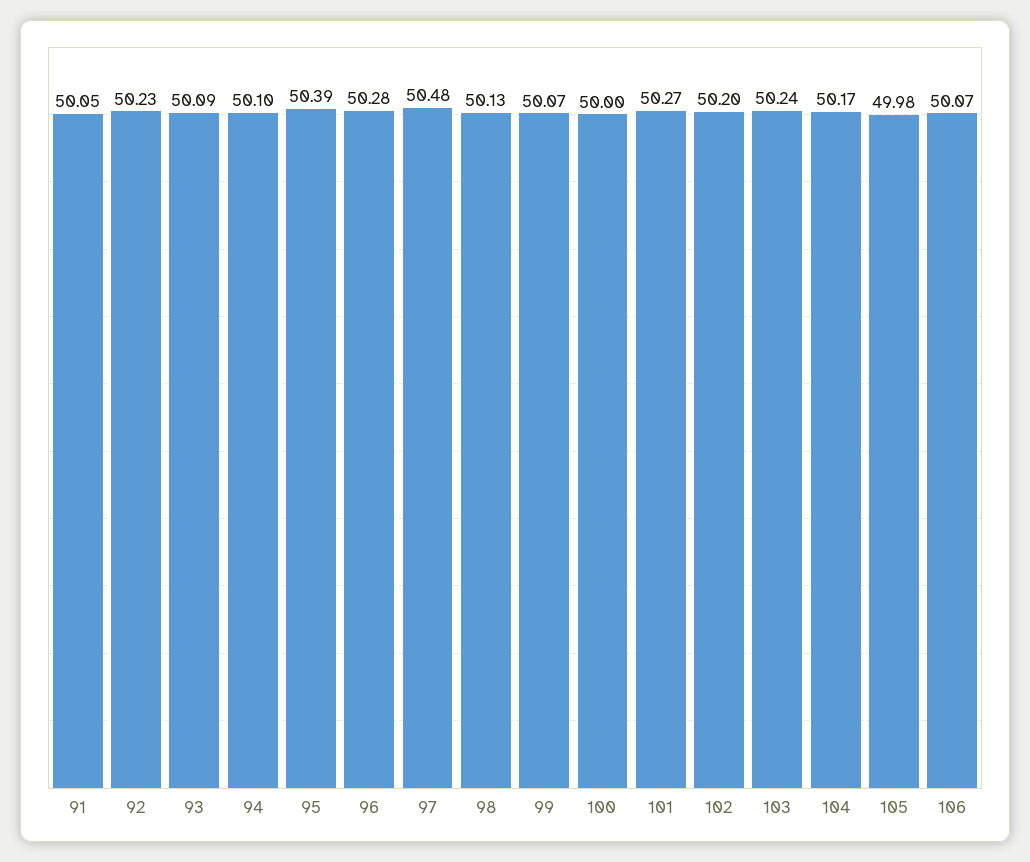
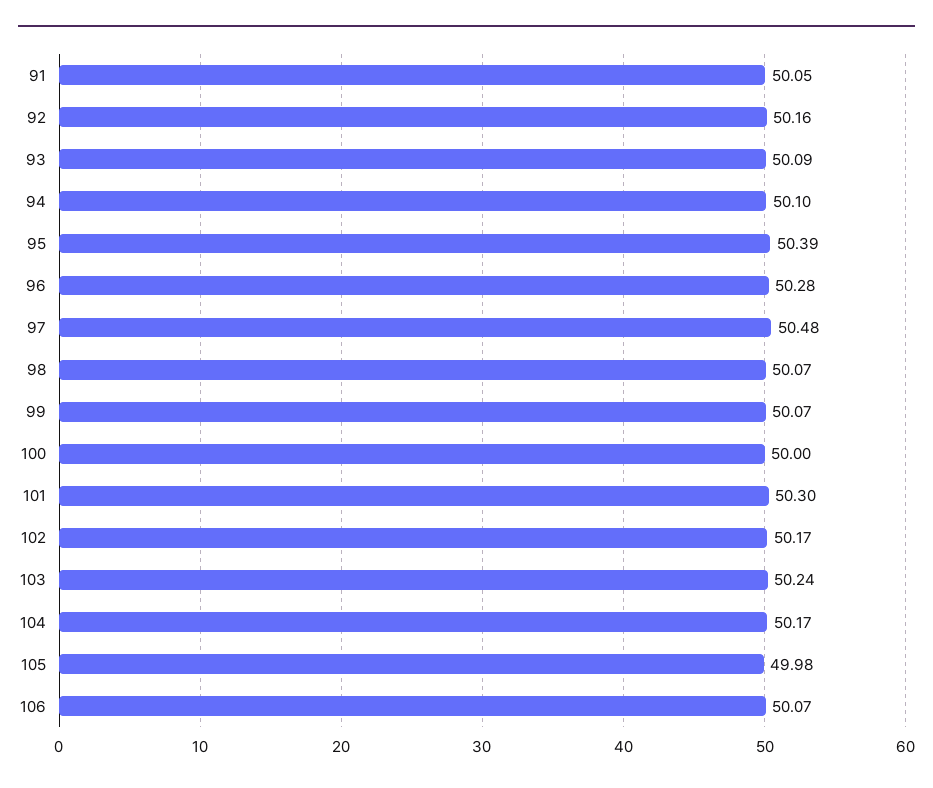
  {
    "91": 50.05,
-   "92": 50.23,
+   "92": 50.16,
    "93": 50.09,
    "94": 50.1,
    "95": 50.39,
    "96": 50.28,
    "97": 50.48,
-   "98": 50.13,
+   "98": 50.07,
    "99": 50.07,
    "100": 50,
-   "101": 50.27,
+   "101": 50.3,
-   "102": 50.2,
+   "102": 50.17,
    "103": 50.24,
    "104": 50.17,
    "105": 49.98,
    "106": 50.07
  }

